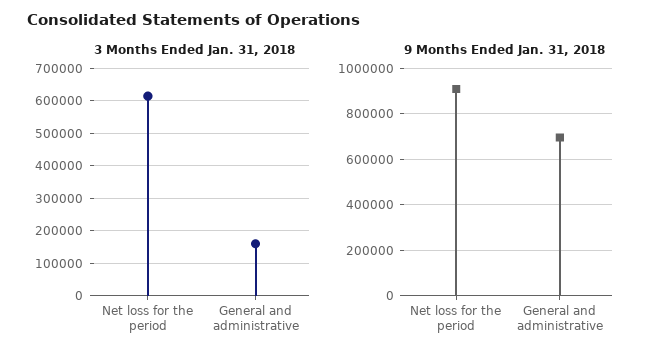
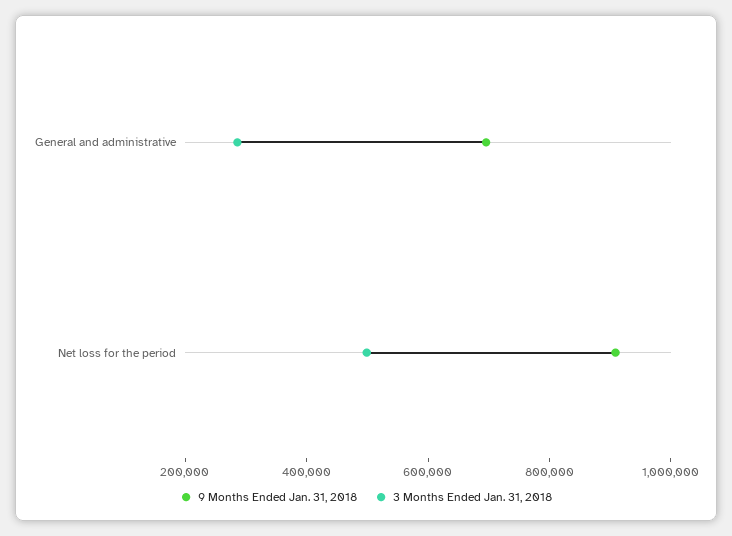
  {
    "3 Months Ended Jan. 31, 2018": {
-     "Net loss for the period": 620000,
+     "Net loss for the period": 500000,
-     "General and administrative": 160000
+     "General and administrative": 300000
    },
    "9 Months Ended Jan. 31, 2018": {
      "Net loss for the period": 900000,
      "General and administrative": 700000
    }
  }

